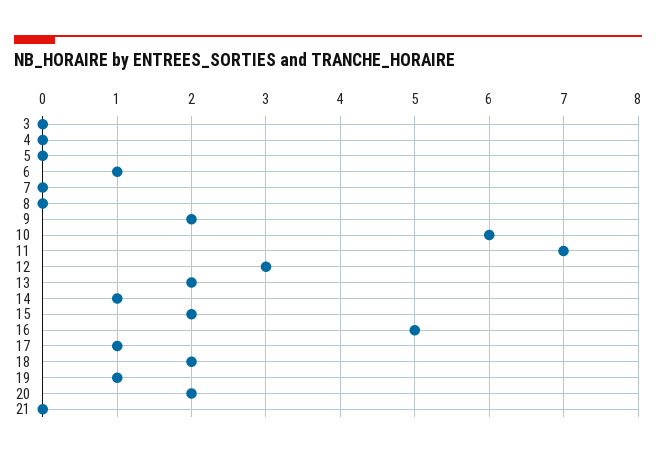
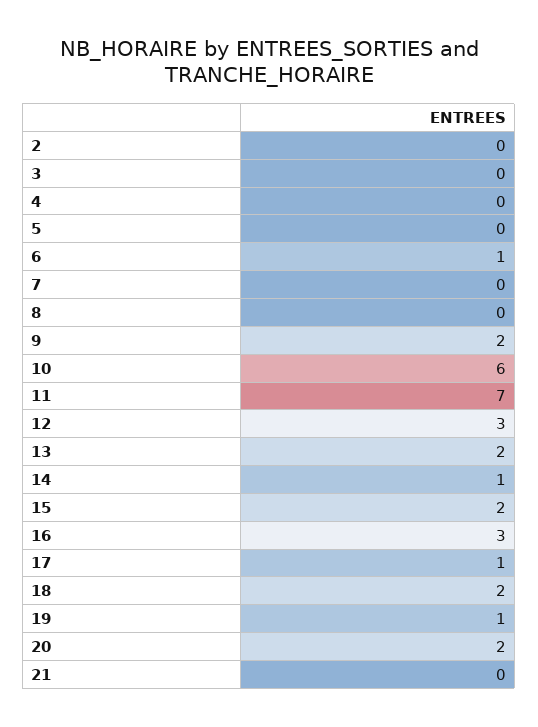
  {
    "3": 0,
    "4": 0,
    "5": 0,
    "6": 1,
    "7": 0,
    "8": 0,
    "9": 2,
    "10": 6,
    "11": 7,
    "12": 3,
    "13": 2,
    "14": 1,
    "15": 2,
-   "16": 5,
+   "16": 3,
    "17": 1,
    "18": 2,
    "19": 1,
    "20": 2,
-   "21": 0
+   "21": 0,
+   "2": 0
  }

